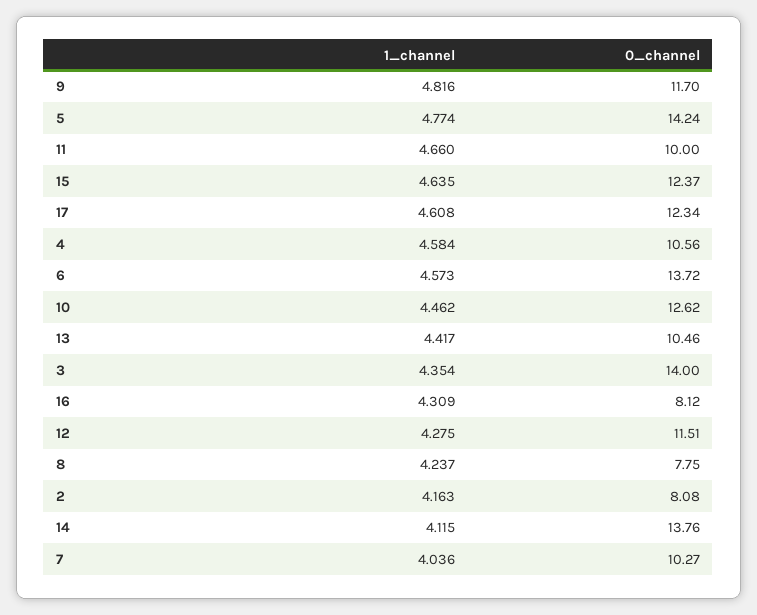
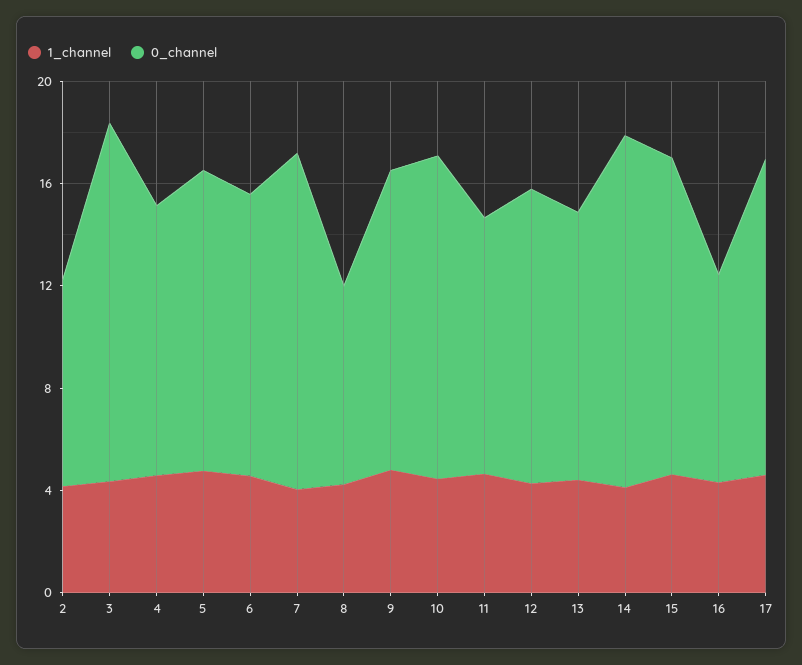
  {
    "1_channel": {
      "9": 4.816,
      "5": 4.774,
      "11": 4.66,
      "15": 4.635,
      "17": 4.608,
      "4": 4.584,
      "6": 4.573,
      "10": 4.462,
      "13": 4.417,
      "3": 4.354,
      "16": 4.309,
      "12": 4.275,
      "8": 4.237,
      "2": 4.163,
      "14": 4.115,
      "7": 4.036
    },
    "0_channel": {
      "9": 11.7,
-     "5": 14.24,
+     "5": 12,
      "11": 10,
      "15": 12.37,
      "17": 12.34,
      "4": 10.56,
-     "6": 13.72,
+     "6": 11,
      "10": 12.62,
      "13": 10.46,
      "3": 14,
      "16": 8.12,
      "12": 11.51,
      "8": 7.75,
      "2": 8.08,
      "14": 13.76,
-     "7": 10.27
+     "7": 13
    }
  }

